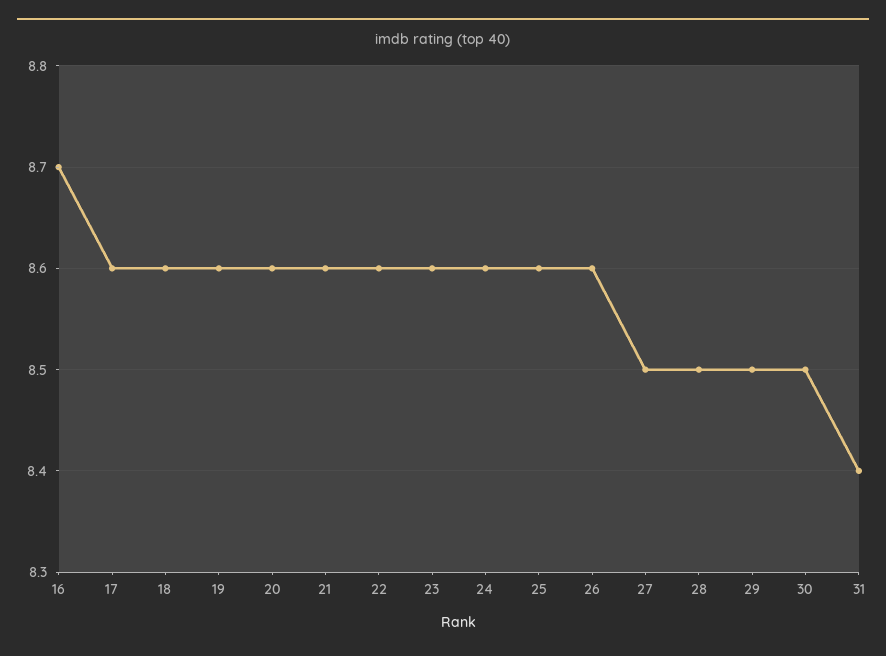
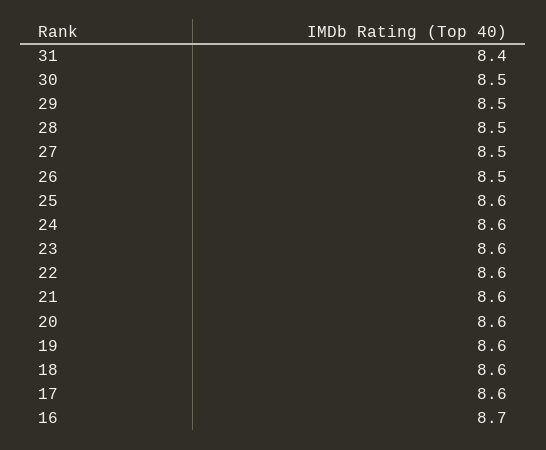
  {
    "16": 8.7,
    "17": 8.6,
    "18": 8.6,
    "19": 8.6,
    "20": 8.6,
    "21": 8.6,
    "22": 8.6,
    "23": 8.6,
    "24": 8.6,
    "25": 8.6,
-   "26": 8.6,
+   "26": 8.5,
    "27": 8.5,
    "28": 8.5,
    "29": 8.5,
    "30": 8.5,
    "31": 8.4
  }

